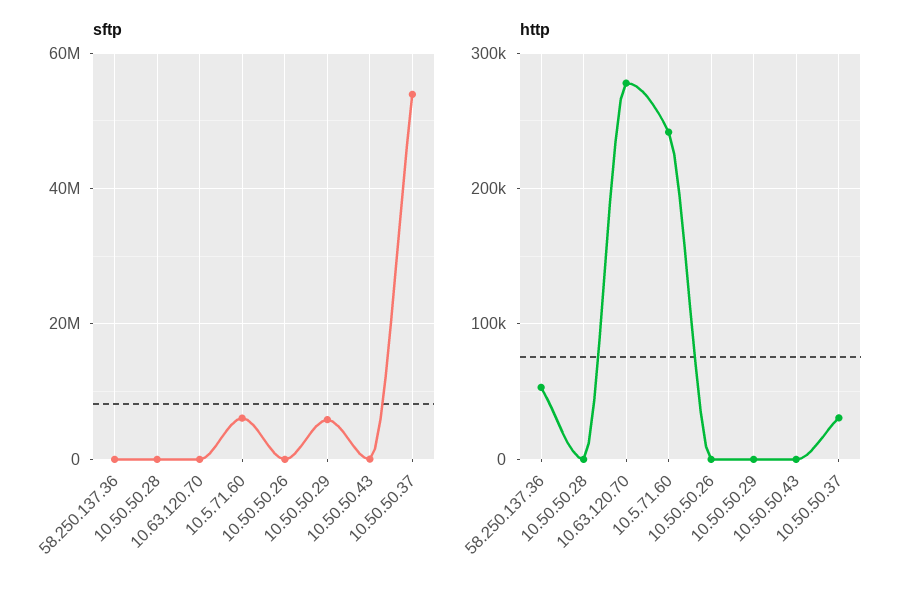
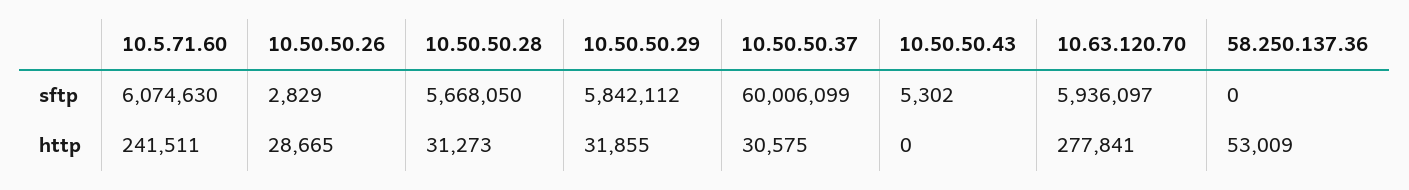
  {
    "sftp": {
      "58.250.137.36": 0,
-     "10.50.50.28": 0,
+     "10.50.50.28": 5668050,
-     "10.63.120.70": 0,
+     "10.63.120.70": 5936097,
      "10.5.71.60": 6074630,
      "10.50.50.26": 2829,
      "10.50.50.29": 5842112,
      "10.50.50.43": 5302,
-     "10.50.50.37": 54000000
+     "10.50.50.37": 60006099
    },
    "http": {
      "58.250.137.36": 53009,
-     "10.50.50.28": 0,
+     "10.50.50.28": 31273,
      "10.63.120.70": 277841,
      "10.5.71.60": 241511,
-     "10.50.50.26": 0,
+     "10.50.50.26": 28665,
-     "10.50.50.29": 0,
+     "10.50.50.29": 31855,
      "10.50.50.43": 0,
      "10.50.50.37": 30575
    }
  }

